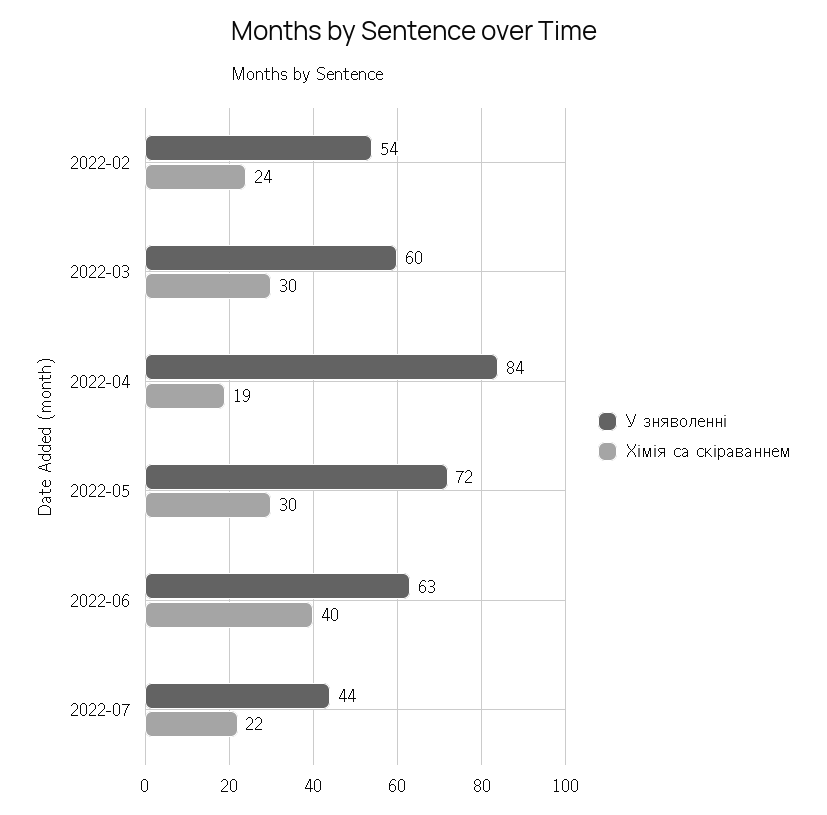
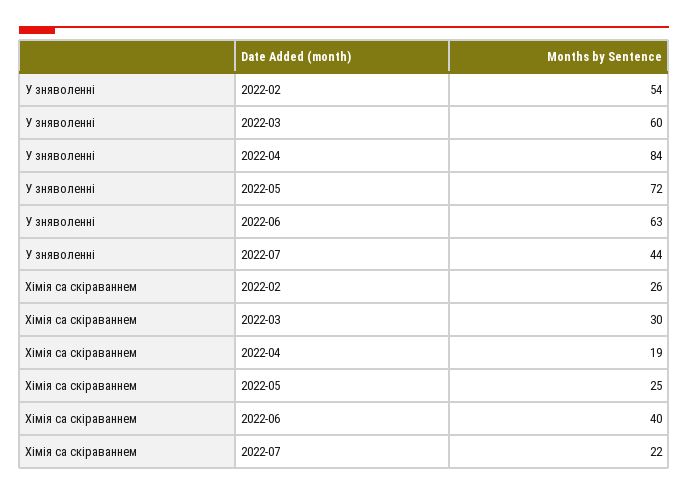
  {
    "У зняволенні": {
      "2022-02": 54,
      "2022-03": 60,
      "2022-04": 84,
      "2022-05": 72,
      "2022-06": 63,
      "2022-07": 44
    },
    "Хімія са скіраваннем": {
-     "2022-02": 24,
+     "2022-02": 26,
      "2022-03": 30,
      "2022-04": 19,
-     "2022-05": 30,
+     "2022-05": 25,
      "2022-06": 40,
      "2022-07": 22
    }
  }

